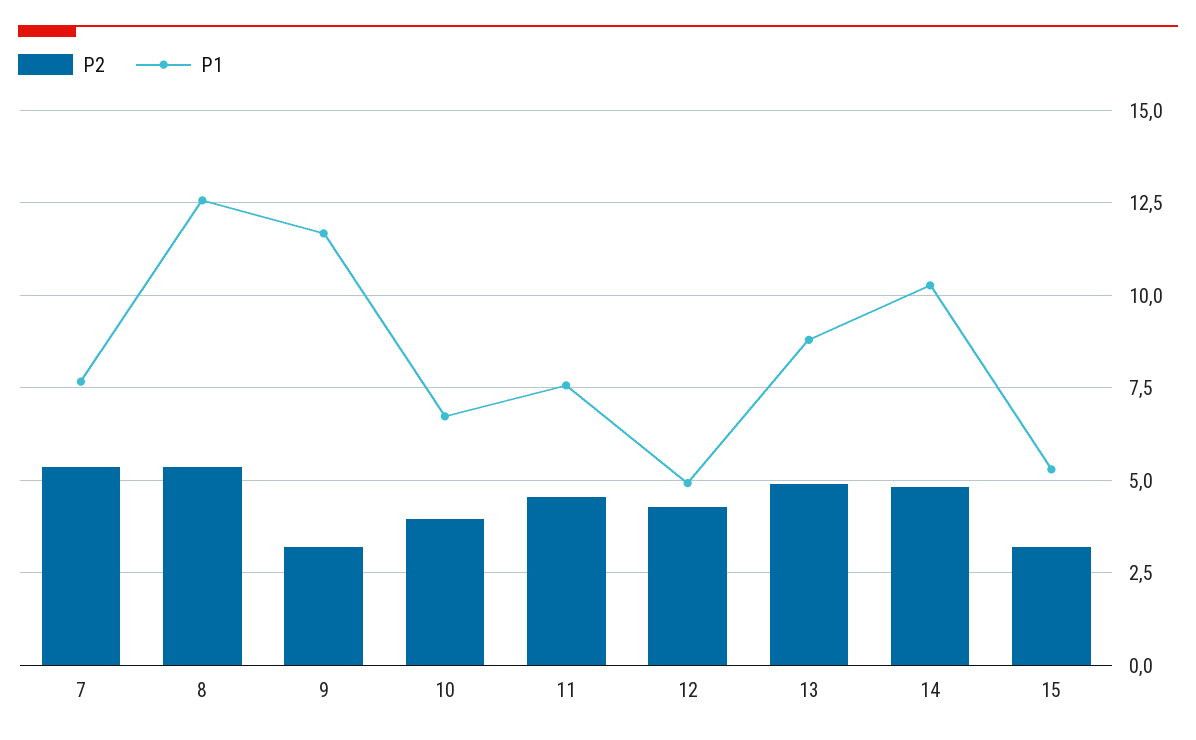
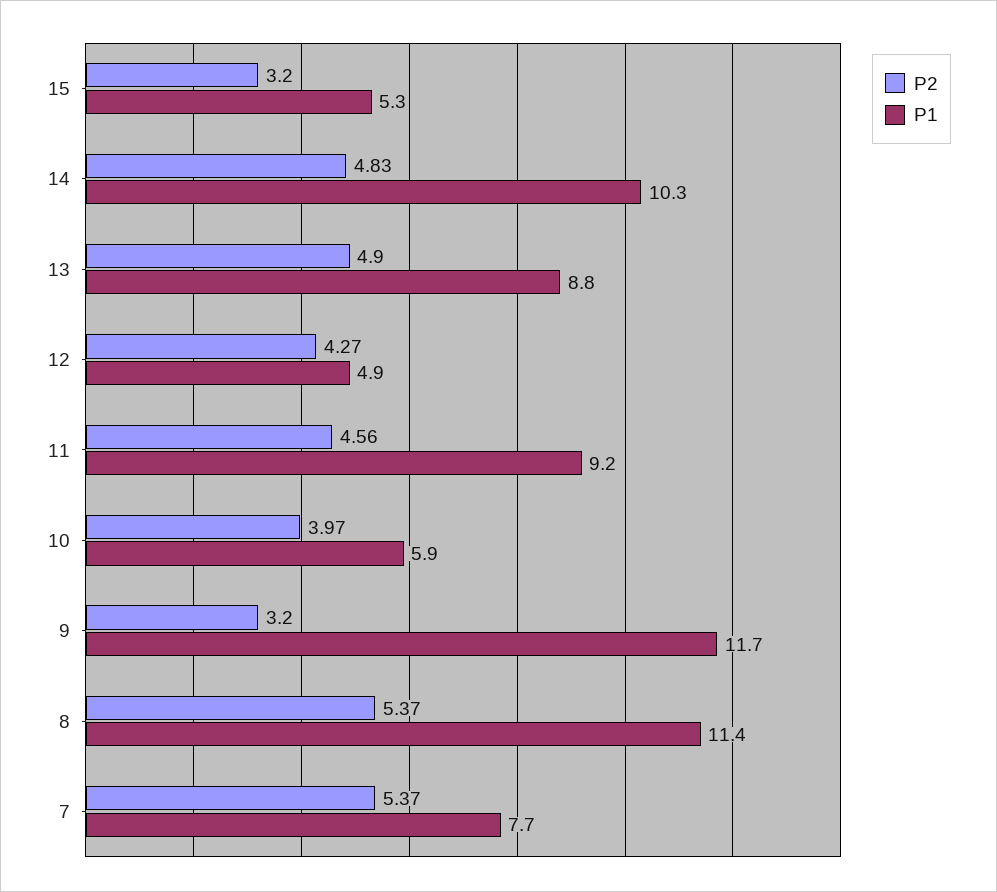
  {
    "P2": {
      "7": 5.37,
      "8": 5.37,
      "9": 3.2,
      "10": 3.97,
      "11": 4.56,
      "12": 4.27,
      "13": 4.9,
      "14": 4.83,
      "15": 3.2
    },
    "P1": {
      "7": 7.7,
-     "8": 12.5,
+     "8": 11.4,
      "9": 11.7,
-     "10": 6.75,
+     "10": 5.9,
-     "11": 7.5,
+     "11": 9.2,
      "12": 4.9,
      "13": 8.8,
      "14": 10.3,
      "15": 5.3
    }
  }

